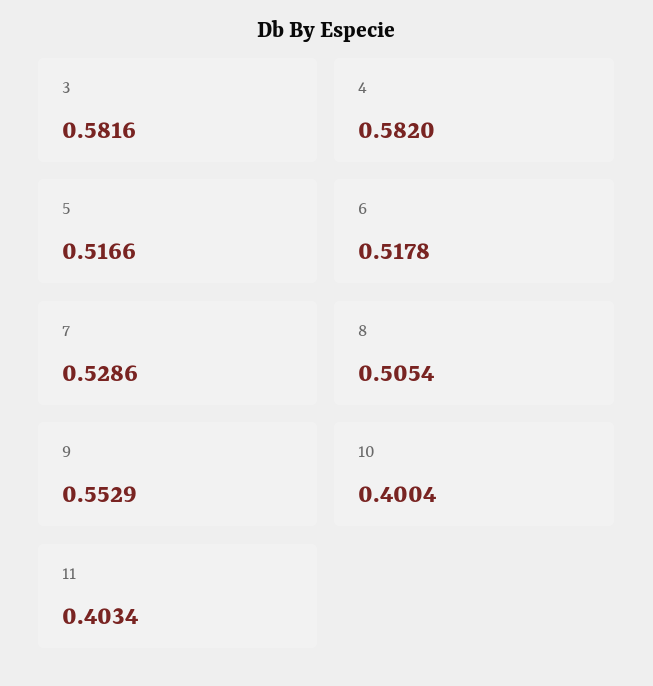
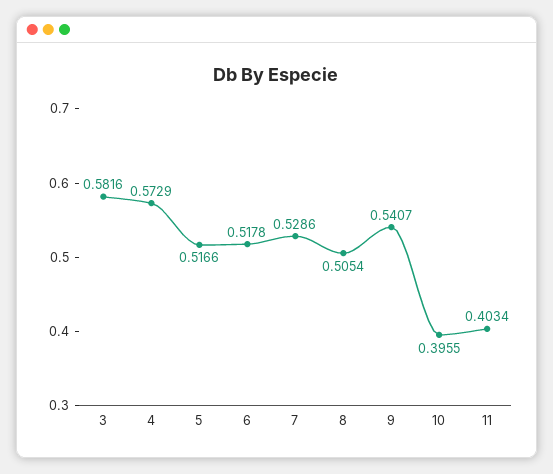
  {
    "3": 0.5816,
-   "4": 0.582,
+   "4": 0.5729,
    "5": 0.5166,
    "6": 0.5178,
    "7": 0.5286,
    "8": 0.5054,
-   "9": 0.5529,
+   "9": 0.5407,
-   "10": 0.4004,
+   "10": 0.3955,
    "11": 0.4034
  }

